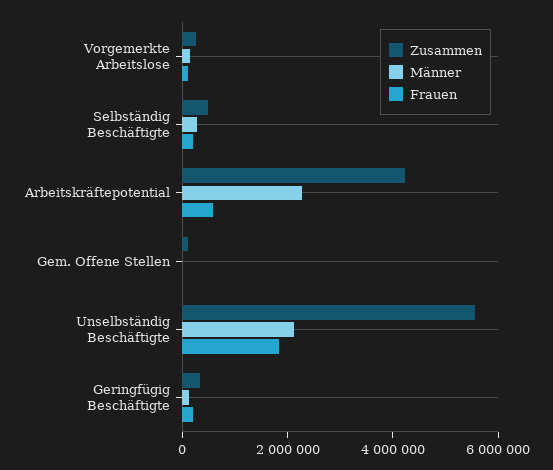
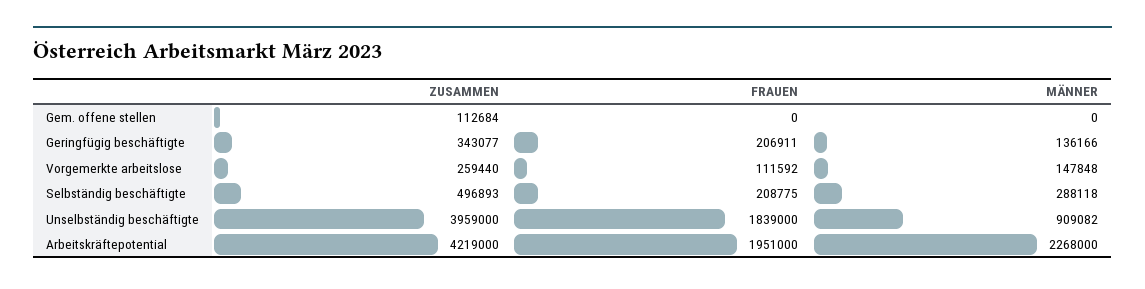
  {
    "Zusammen": {
      "Vorgemerkte Arbeitslose": 259440,
      "Selbständig Beschäftigte": 496893,
      "Arbeitskräftepotential": 4219000,
      "Gem. Offene Stellen": 112684,
-     "Unselbständig Beschäftigte": 5500000,
+     "Unselbständig Beschäftigte": 3959000,
      "Geringfügig Beschäftigte": 343077
    },
    "Männer": {
      "Vorgemerkte Arbeitslose": 147848,
      "Selbständig Beschäftigte": 288118,
      "Arbeitskräftepotential": 2268000,
      "Gem. Offene Stellen": 0,
-     "Unselbständig Beschäftigte": 2000000,
+     "Unselbständig Beschäftigte": 909082,
      "Geringfügig Beschäftigte": 136166
    },
    "Frauen": {
      "Vorgemerkte Arbeitslose": 111592,
      "Selbständig Beschäftigte": 208775,
-     "Arbeitskräftepotential": 500000,
+     "Arbeitskräftepotential": 1951000,
      "Gem. Offene Stellen": 0,
      "Unselbständig Beschäftigte": 1839000,
      "Geringfügig Beschäftigte": 206911
    }
  }

